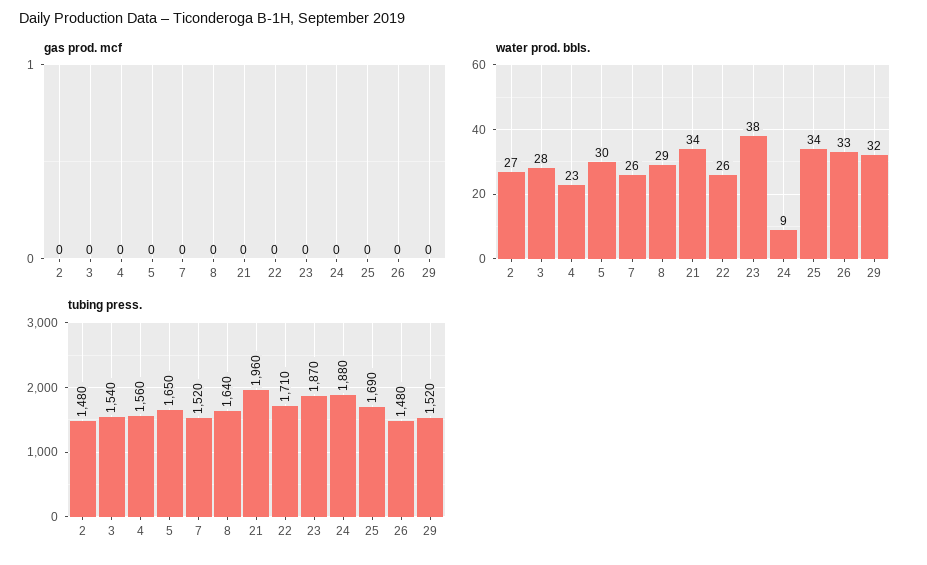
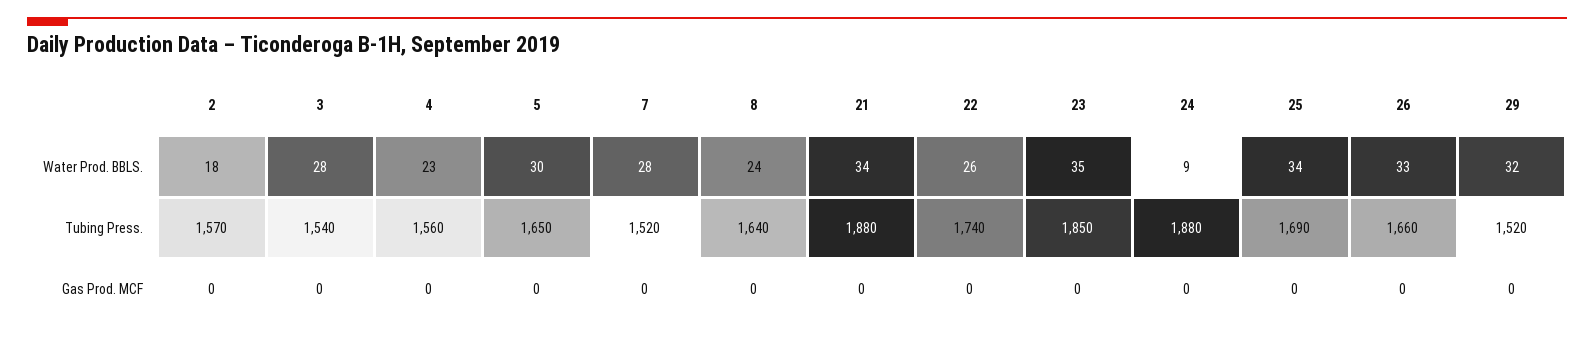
  {
    "gas prod. mcf": {
      "2": 0,
      "3": 0,
      "4": 0,
      "5": 0,
      "7": 0,
      "8": 0,
      "21": 0,
      "22": 0,
      "23": 0,
      "24": 0,
      "25": 0,
      "26": 0,
      "29": 0
    },
    "water prod. bbls.": {
-     "2": 27,
+     "2": 18,
      "3": 28,
      "4": 23,
      "5": 30,
-     "7": 26,
+     "7": 28,
-     "8": 29,
+     "8": 24,
      "21": 34,
      "22": 26,
-     "23": 38,
+     "23": 35,
      "24": 9,
      "25": 34,
      "26": 33,
      "29": 32
    },
    "tubing press.": {
-     "2": 1480,
+     "2": 1570,
      "3": 1540,
      "4": 1560,
      "5": 1650,
      "7": 1520,
      "8": 1640,
-     "21": 1960,
+     "21": 1880,
-     "22": 1710,
+     "22": 1740,
-     "23": 1870,
+     "23": 1850,
      "24": 1880,
      "25": 1690,
-     "26": 1480,
+     "26": 1660,
      "29": 1520
    }
  }

